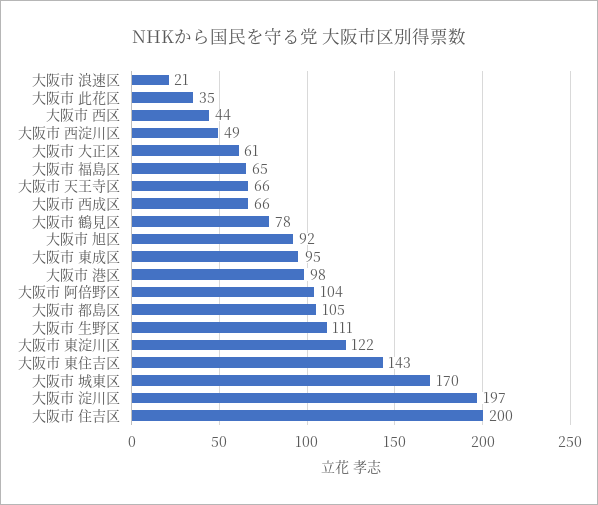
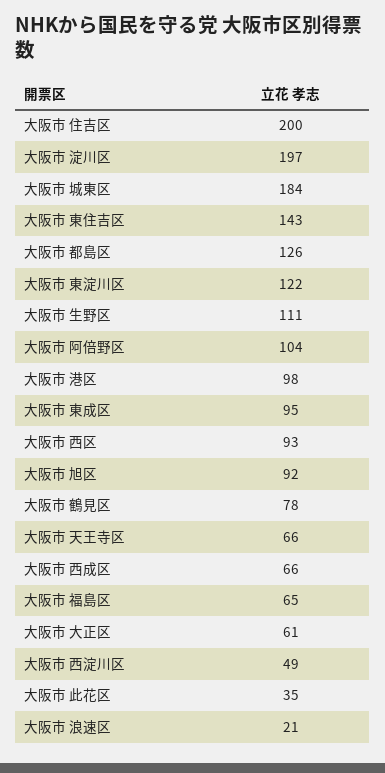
  {
    "大阪市 浪速区": 21,
    "大阪市 此花区": 35,
-   "大阪市 西区": 44,
+   "大阪市 西区": 93,
    "大阪市 西淀川区": 49,
    "大阪市 大正区": 61,
    "大阪市 福島区": 65,
    "大阪市 天王寺区": 66,
    "大阪市 西成区": 66,
    "大阪市 鶴見区": 78,
    "大阪市 旭区": 92,
    "大阪市 東成区": 95,
    "大阪市 港区": 98,
    "大阪市 阿倍野区": 104,
-   "大阪市 都島区": 105,
+   "大阪市 都島区": 126,
    "大阪市 生野区": 111,
    "大阪市 東淀川区": 122,
    "大阪市 東住吉区": 143,
-   "大阪市 城東区": 170,
+   "大阪市 城東区": 184,
    "大阪市 淀川区": 197,
    "大阪市 住吉区": 200
  }

